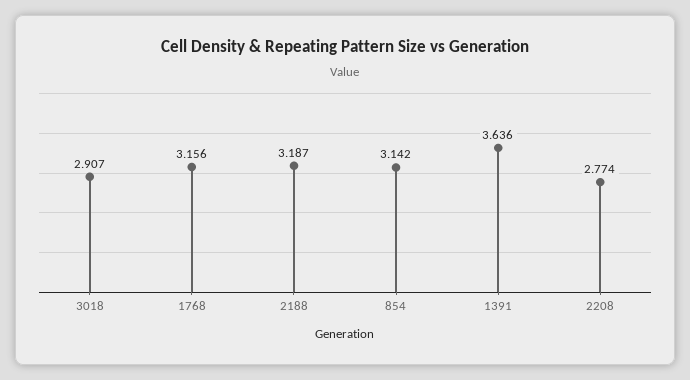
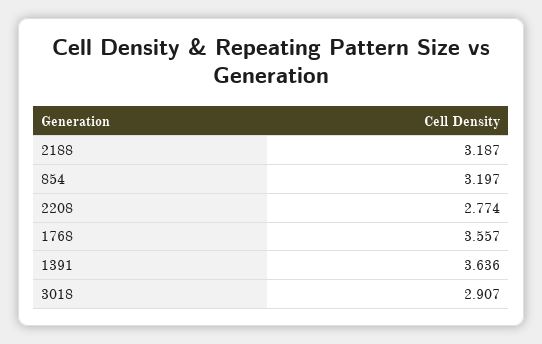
  {
    "3018": 2.907,
-   "1768": 3.156,
+   "1768": 3.557,
    "2188": 3.187,
-   "854": 3.142,
+   "854": 3.197,
    "1391": 3.636,
    "2208": 2.774
  }

